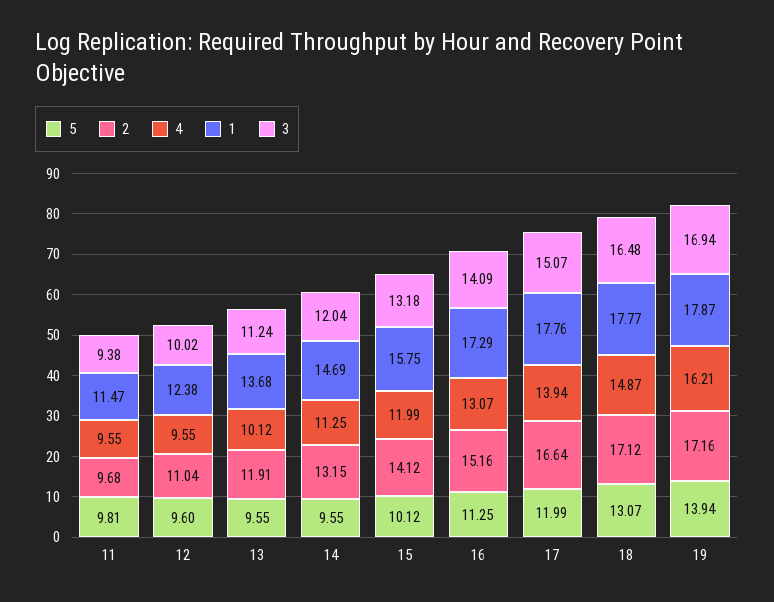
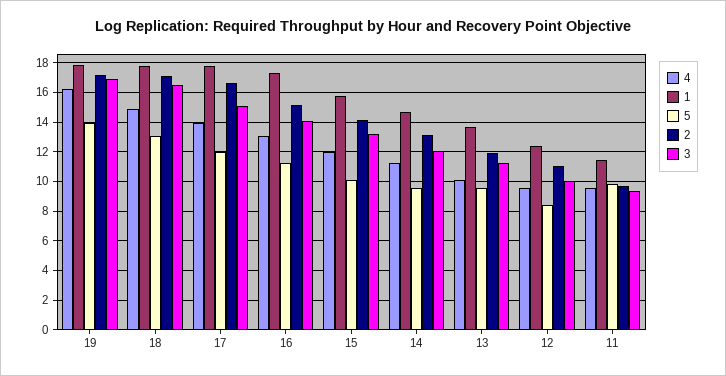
  {
    "5": {
      "11": 9.81,
-     "12": 9.6,
+     "12": 8.5,
      "13": 9.55,
      "14": 9.55,
      "15": 10.12,
      "16": 11.25,
      "17": 11.99,
      "18": 13.07,
      "19": 13.94
    },
    "2": {
      "11": 9.68,
      "12": 11.04,
      "13": 11.91,
      "14": 13.15,
      "15": 14.12,
      "16": 15.16,
      "17": 16.64,
      "18": 17.12,
      "19": 17.16
    },
    "4": {
      "11": 9.55,
      "12": 9.55,
      "13": 10.12,
      "14": 11.25,
      "15": 11.99,
      "16": 13.07,
      "17": 13.94,
      "18": 14.87,
      "19": 16.21
    },
    "1": {
      "11": 11.47,
      "12": 12.38,
      "13": 13.68,
      "14": 14.69,
      "15": 15.75,
      "16": 17.29,
      "17": 17.76,
      "18": 17.77,
      "19": 17.87
    },
    "3": {
      "11": 9.38,
      "12": 10.02,
      "13": 11.24,
      "14": 12.04,
      "15": 13.18,
      "16": 14.09,
      "17": 15.07,
      "18": 16.48,
      "19": 16.94
    }
  }

